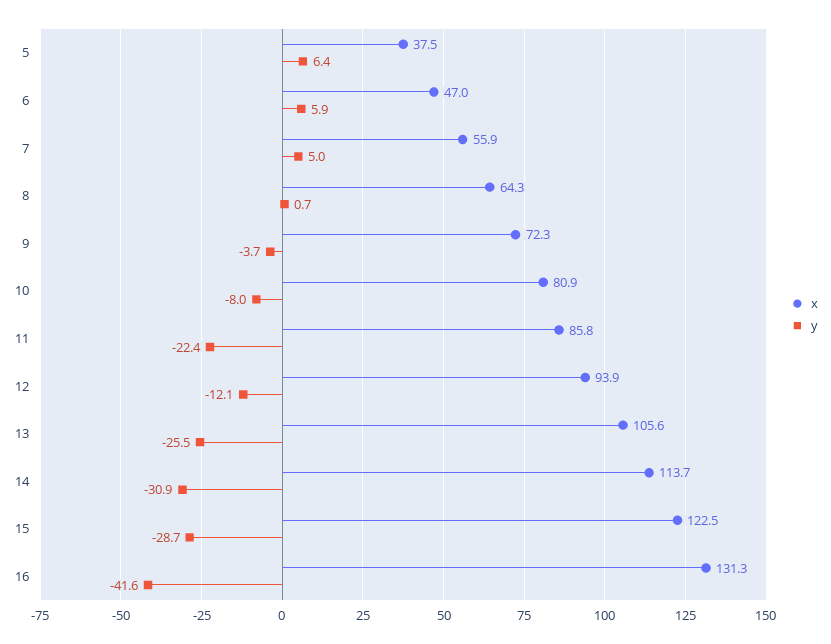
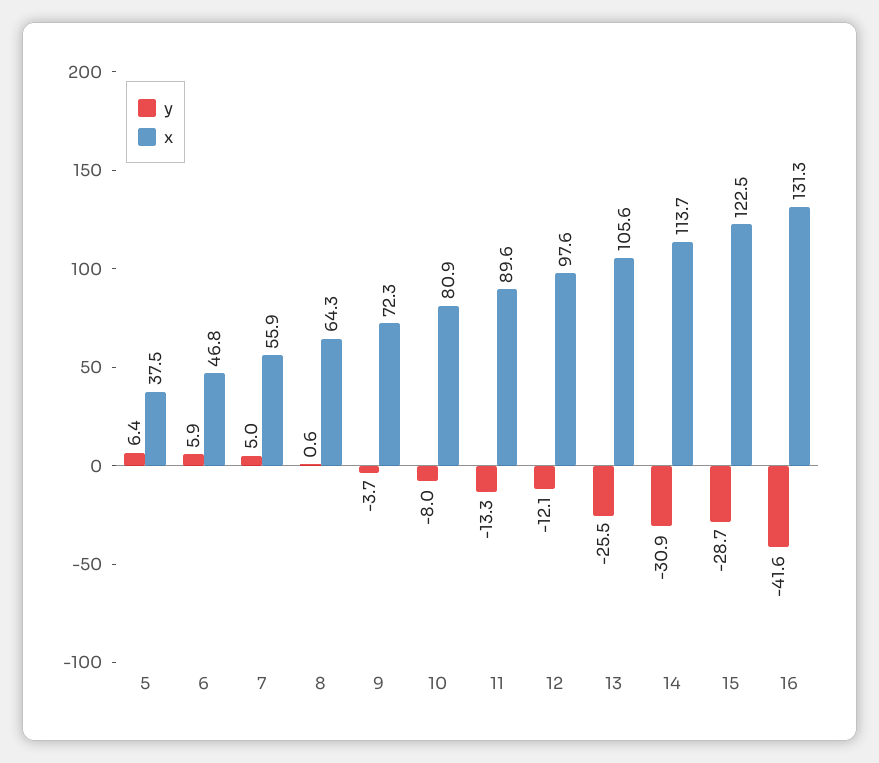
  {
    "x": {
      "5": 37.5,
-     "6": 47,
+     "6": 46.8,
      "7": 55.9,
      "8": 64.3,
      "9": 72.3,
      "10": 80.9,
-     "11": 85.8,
+     "11": 89.6,
-     "12": 93.9,
+     "12": 97.6,
      "13": 105.6,
      "14": 113.7,
      "15": 122.5,
      "16": 131.3
    },
    "y": {
      "5": 6.4,
      "6": 5.9,
      "7": 5,
-     "8": 0.7,
+     "8": 0.6,
      "9": -3.7,
      "10": -8,
-     "11": -22.4,
+     "11": -13.3,
      "12": -12.1,
      "13": -25.5,
      "14": -30.9,
      "15": -28.7,
      "16": -41.6
    }
  }

